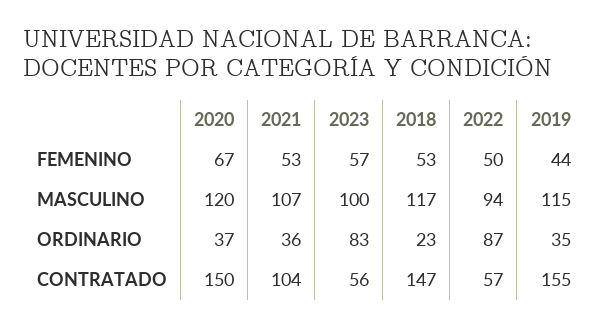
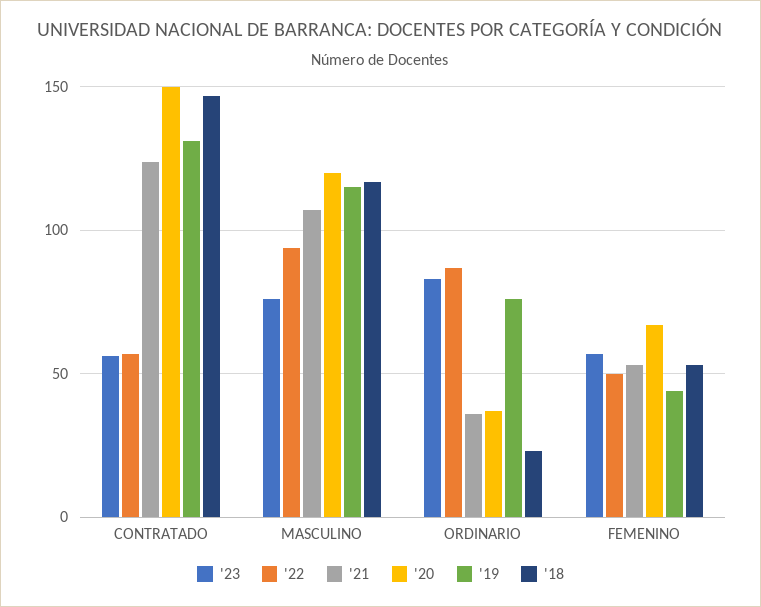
  {
    "2020": {
      "FEMENINO": 67,
      "MASCULINO": 120,
      "ORDINARIO": 37,
      "CONTRATADO": 150
    },
    "2021": {
      "FEMENINO": 53,
      "MASCULINO": 107,
      "ORDINARIO": 36,
-     "CONTRATADO": 104
+     "CONTRATADO": 125
    },
    "2023": {
      "FEMENINO": 57,
-     "MASCULINO": 100,
+     "MASCULINO": 75,
      "ORDINARIO": 83,
      "CONTRATADO": 56
    },
    "2018": {
      "FEMENINO": 53,
      "MASCULINO": 117,
      "ORDINARIO": 23,
      "CONTRATADO": 147
    },
    "2022": {
      "FEMENINO": 50,
      "MASCULINO": 94,
      "ORDINARIO": 87,
      "CONTRATADO": 57
    },
    "2019": {
      "FEMENINO": 44,
      "MASCULINO": 115,
-     "ORDINARIO": 35,
+     "ORDINARIO": 75,
-     "CONTRATADO": 155
+     "CONTRATADO": 130
    }
  }

